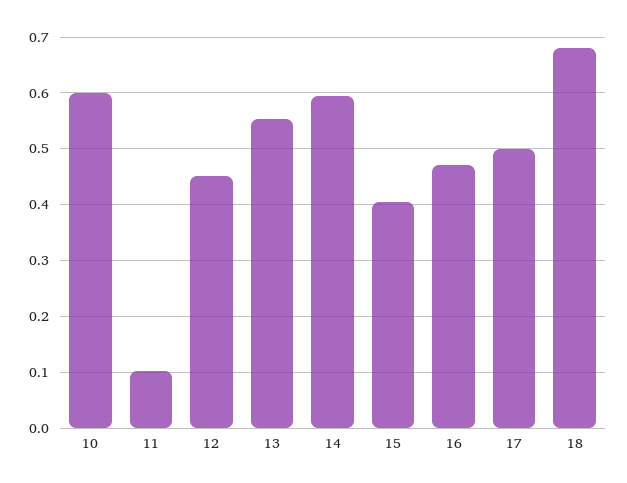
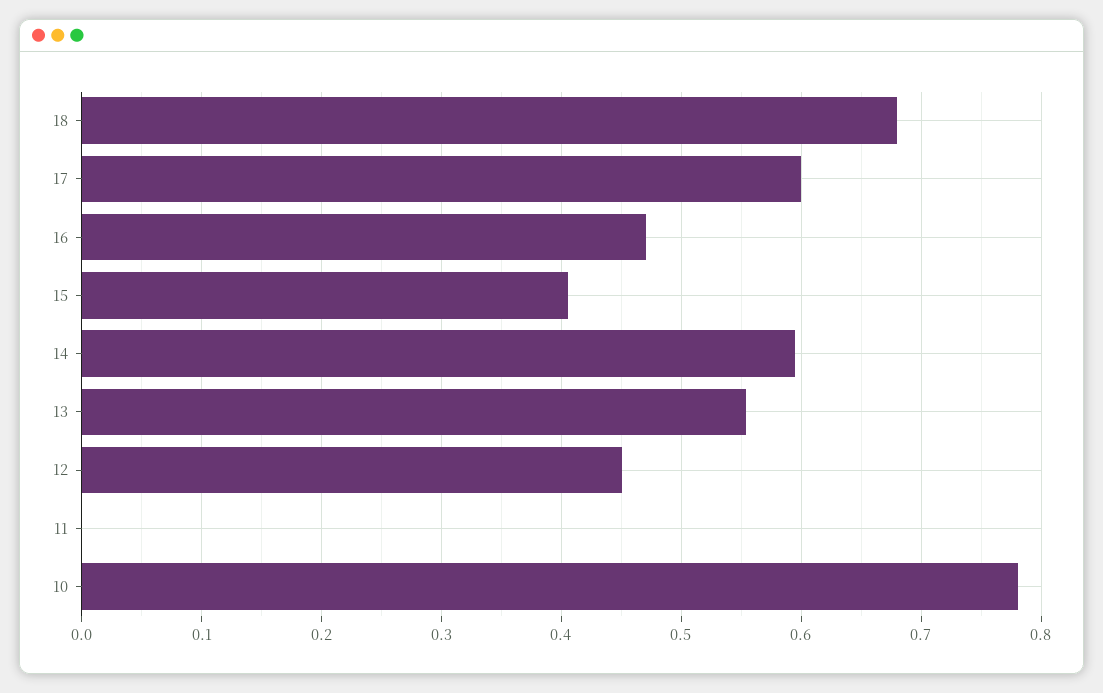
  {
-   "10": 0.6,
+   "10": 0.78,
-   "11": 0.1,
+   "11": 0,
    "12": 0.45,
    "13": 0.55,
    "14": 0.59,
    "15": 0.41,
    "16": 0.47,
-   "17": 0.5,
+   "17": 0.6,
    "18": 0.68
  }

